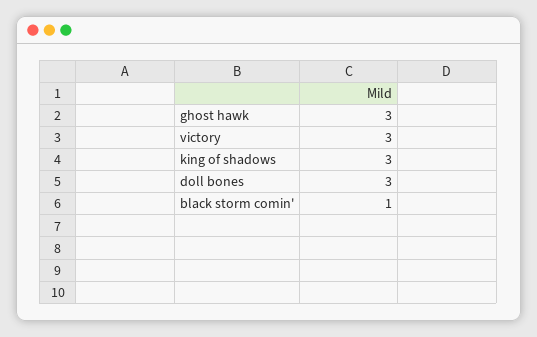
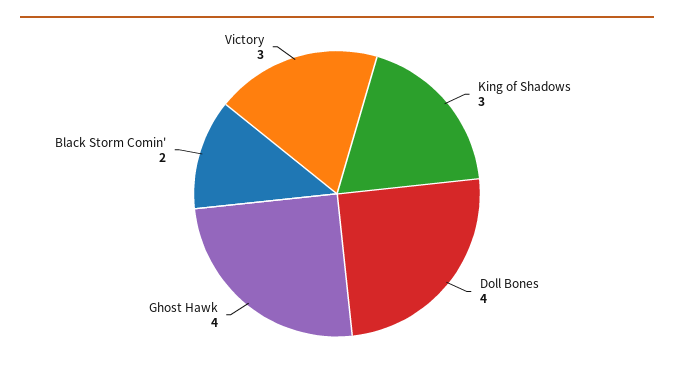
  {
-   "ghost hawk": 3,
+   "ghost hawk": 4,
    "victory": 3,
    "king of shadows": 3,
-   "doll bones": 3,
+   "doll bones": 4,
-   "black storm comin'": 1
+   "black storm comin'": 2
  }

